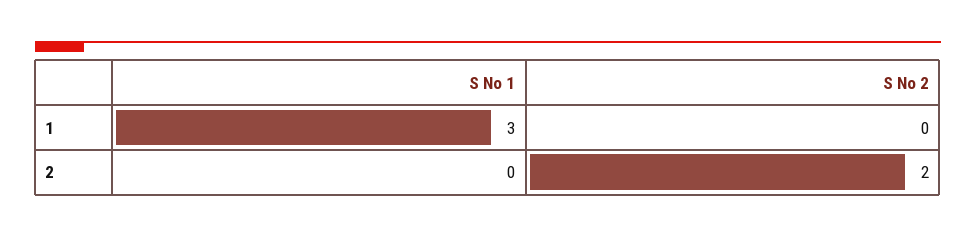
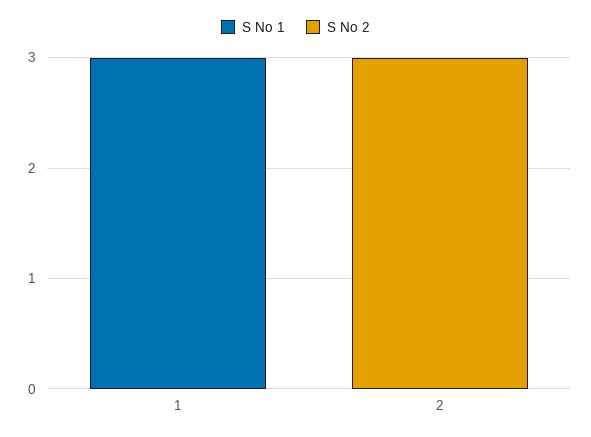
  {
    "S No 1": {
      "1": 3,
      "2": 0
    },
    "S No 2": {
      "1": 0,
-     "2": 2
+     "2": 3
    }
  }

